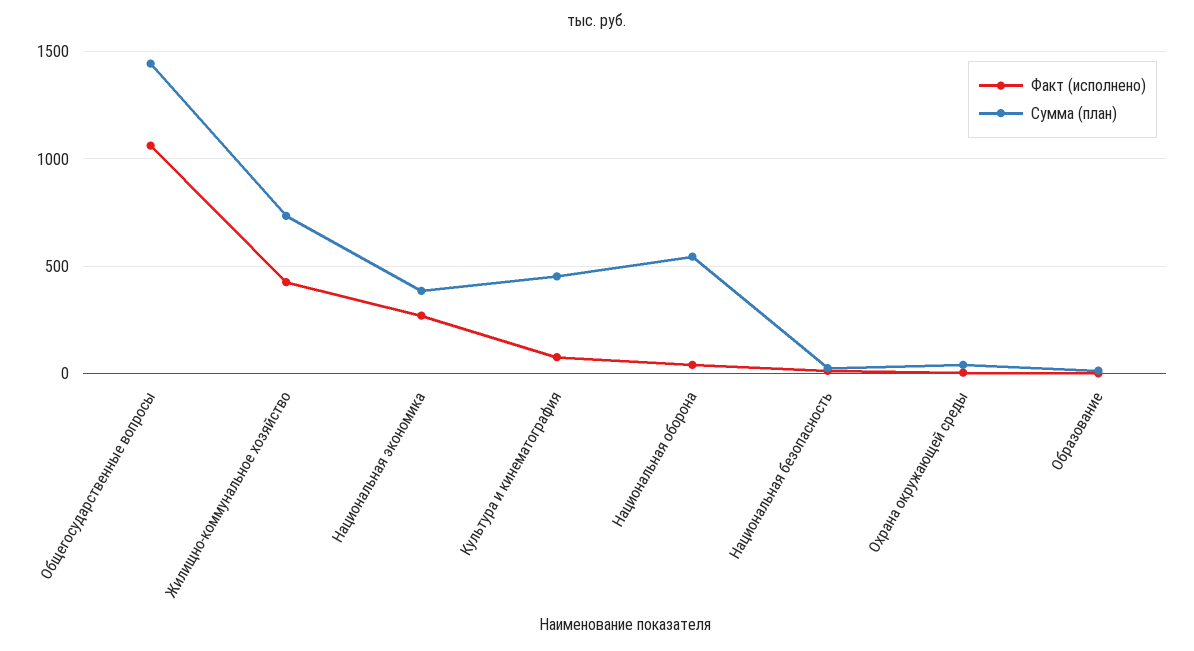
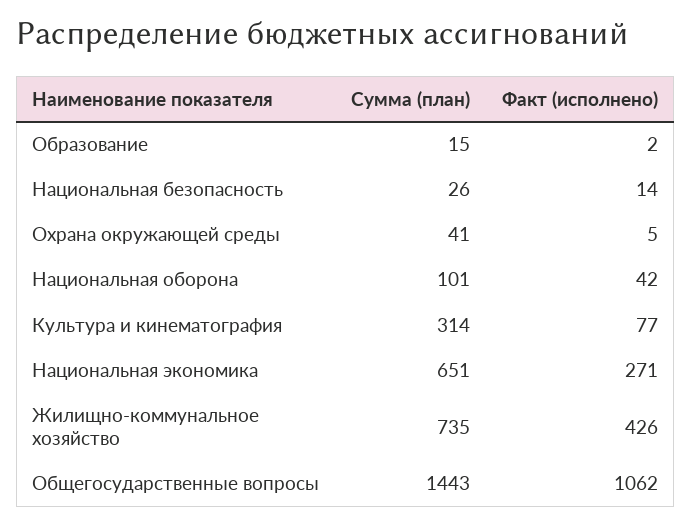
  {
    "Факт (исполнено)": {
      "Общегосударственные вопросы": 1062,
      "Жилищно-коммунальное хозяйство": 426,
      "Национальная экономика": 271,
      "Культура и кинематография": 77,
      "Национальная оборона": 42,
      "Национальная безопасность": 14,
      "Охрана окружающей среды": 5,
      "Образование": 2
    },
    "Сумма (план)": {
      "Общегосударственные вопросы": 1443,
      "Жилищно-коммунальное хозяйство": 735,
-     "Национальная экономика": 400,
+     "Национальная экономика": 651,
-     "Культура и кинематография": 450,
+     "Культура и кинематография": 314,
-     "Национальная оборона": 550,
+     "Национальная оборона": 101,
      "Национальная безопасность": 26,
      "Охрана окружающей среды": 41,
      "Образование": 15
    }
  }

